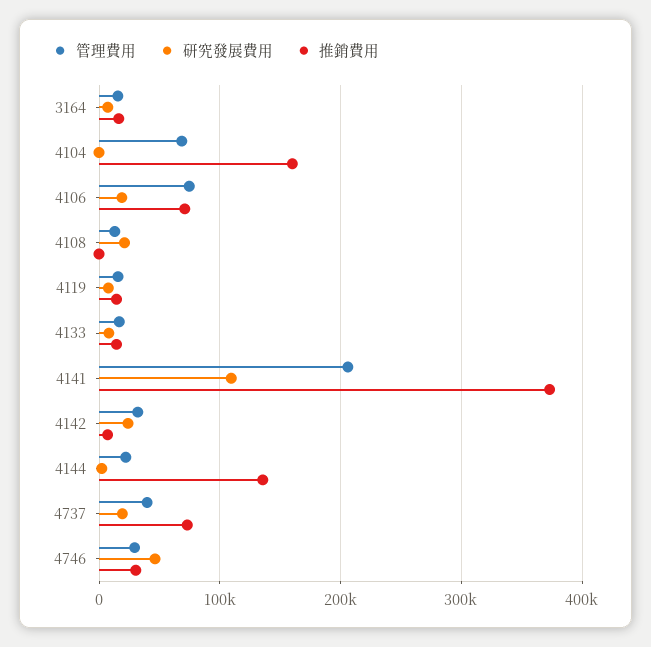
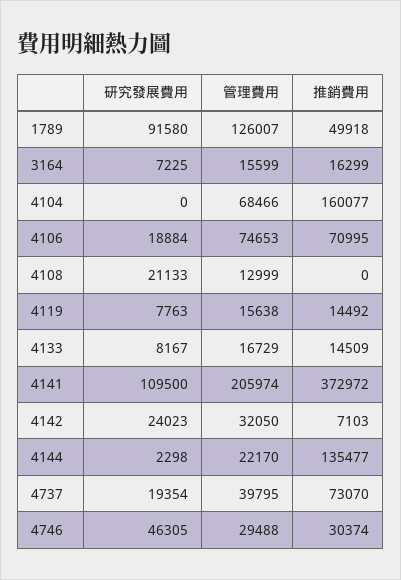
  {
    "管理費用": {
      "3164": 15599,
      "4104": 68466,
      "4106": 74653,
      "4108": 12999,
      "4119": 15638,
      "4133": 16729,
      "4141": 205974,
      "4142": 32050,
      "4144": 22170,
      "4737": 39795,
-     "4746": 29488
+     "4746": 29488,
+     "1789": 126007
    },
    "研究發展費用": {
      "3164": 7225,
      "4104": 0,
      "4106": 18884,
      "4108": 21133,
      "4119": 7763,
      "4133": 8167,
      "4141": 109500,
      "4142": 24023,
      "4144": 2298,
      "4737": 19354,
-     "4746": 46305
+     "4746": 46305,
+     "1789": 91580
    },
    "推銷費用": {
      "3164": 16299,
      "4104": 160077,
      "4106": 70995,
      "4108": 0,
      "4119": 14492,
      "4133": 14509,
      "4141": 372972,
      "4142": 7103,
      "4144": 135477,
      "4737": 73070,
-     "4746": 30374
+     "4746": 30374,
+     "1789": 49918
    }
  }

